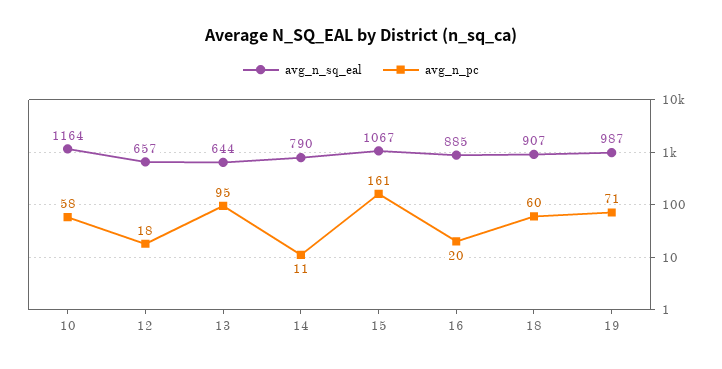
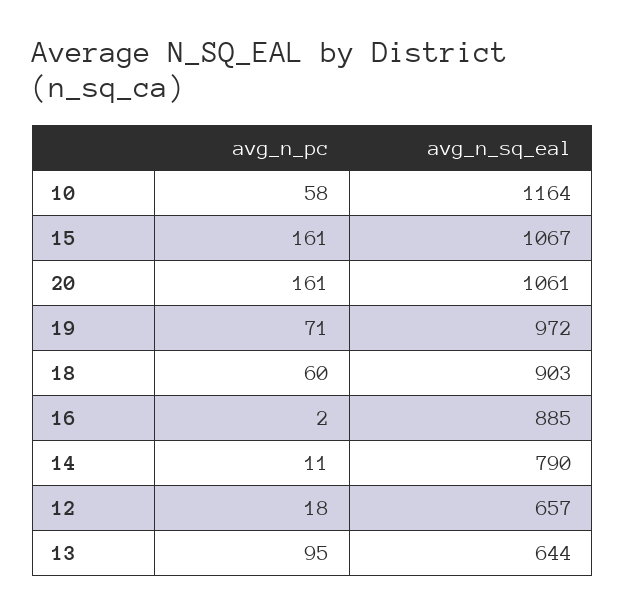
  {
    "avg_n_sq_eal": {
      "10": 1164,
      "12": 657,
      "13": 644,
      "14": 790,
      "15": 1067,
      "16": 885,
-     "18": 907,
+     "18": 903,
-     "19": 987
+     "19": 972,
+     "20": 1061
    },
    "avg_n_pc": {
      "10": 58,
      "12": 18,
      "13": 95,
      "14": 11,
      "15": 161,
-     "16": 20,
+     "16": 2,
      "18": 60,
-     "19": 71
+     "19": 71,
+     "20": 161
    }
  }

